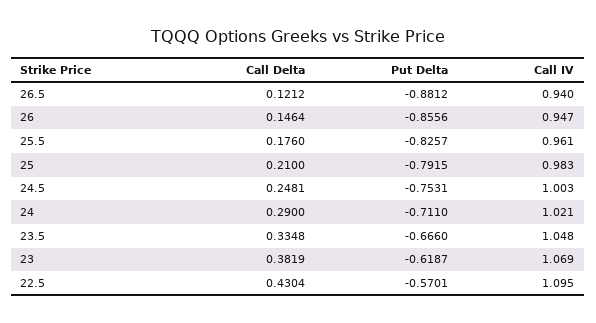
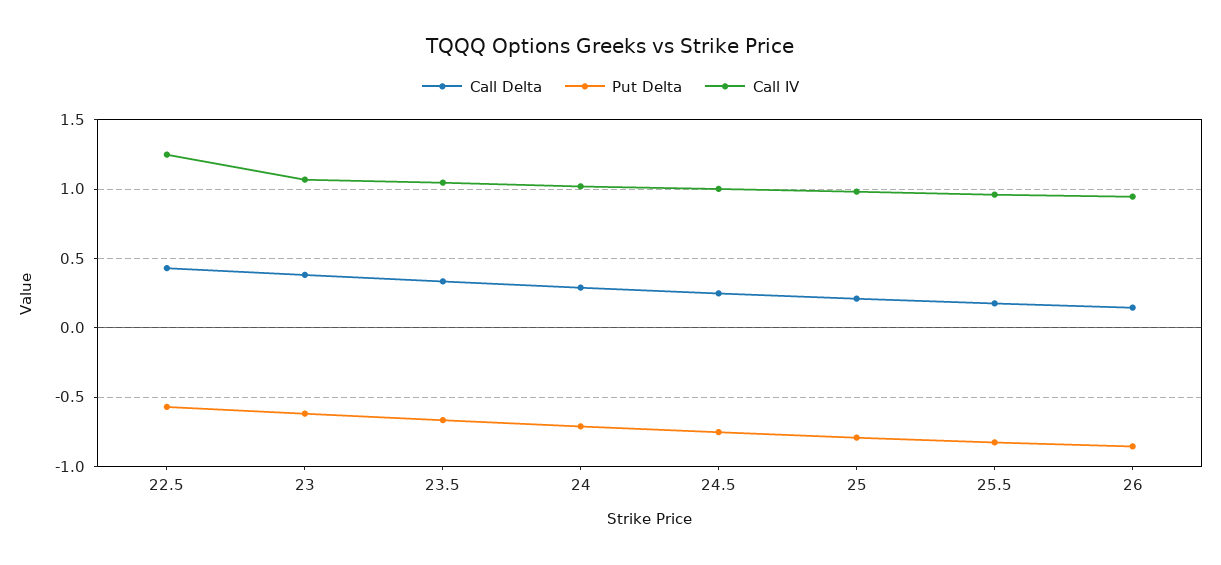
  {
    "Call Delta": {
-     "26.5": 0.1212,
      "26": 0.1464,
      "25.5": 0.176,
      "25": 0.21,
      "24.5": 0.2481,
      "24": 0.29,
      "23.5": 0.3348,
      "23": 0.3819,
      "22.5": 0.4304
    },
    "Put Delta": {
-     "26.5": -0.8812,
      "26": -0.8556,
      "25.5": -0.8257,
      "25": -0.7915,
      "24.5": -0.7531,
      "24": -0.711,
      "23.5": -0.666,
      "23": -0.6187,
      "22.5": -0.5701
    },
    "Call IV": {
-     "26.5": 0.94,
      "26": 0.947,
      "25.5": 0.961,
      "25": 0.983,
      "24.5": 1.003,
      "24": 1.021,
      "23.5": 1.048,
      "23": 1.069,
-     "22.5": 1.095
+     "22.5": 1.25
    }
  }

